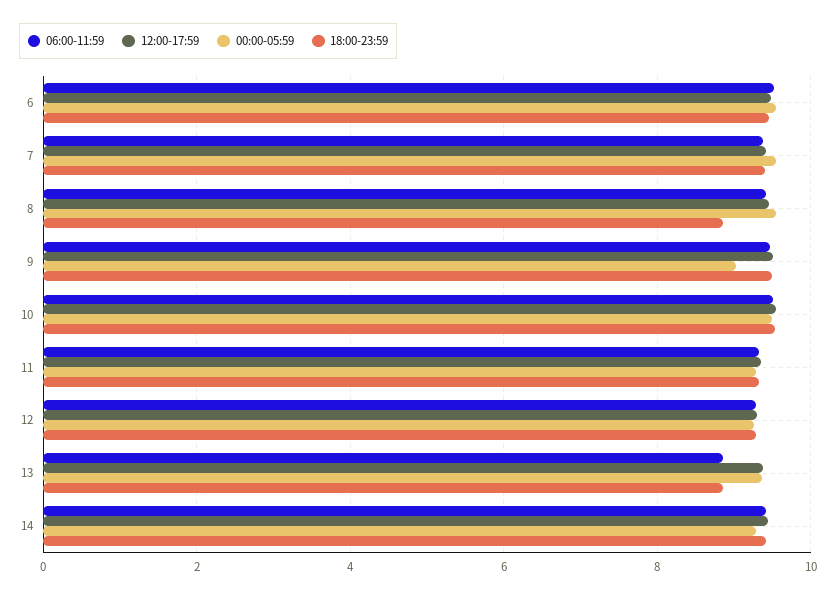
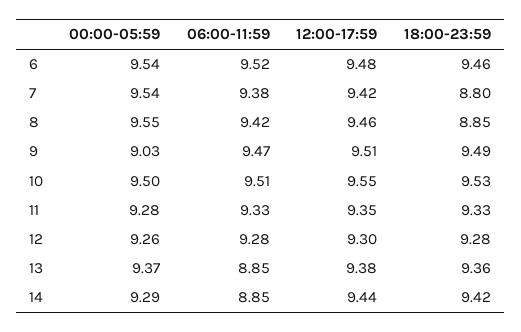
  {
    "06:00-11:59": {
      "6": 9.52,
      "7": 9.38,
      "8": 9.42,
      "9": 9.47,
      "10": 9.51,
      "11": 9.33,
      "12": 9.28,
      "13": 8.85,
-     "14": 9.4
+     "14": 8.85
    },
    "12:00-17:59": {
      "6": 9.48,
      "7": 9.42,
      "8": 9.46,
      "9": 9.51,
      "10": 9.55,
      "11": 9.35,
      "12": 9.3,
      "13": 9.38,
      "14": 9.44
    },
    "00:00-05:59": {
      "6": 9.54,
      "7": 9.54,
      "8": 9.55,
      "9": 9.03,
      "10": 9.5,
      "11": 9.28,
      "12": 9.26,
      "13": 9.37,
      "14": 9.29
    },
    "18:00-23:59": {
      "6": 9.46,
-     "7": 9.4,
+     "7": 8.8,
      "8": 8.85,
      "9": 9.49,
      "10": 9.53,
      "11": 9.33,
      "12": 9.28,
-     "13": 8.8,
+     "13": 9.36,
      "14": 9.42
    }
  }

